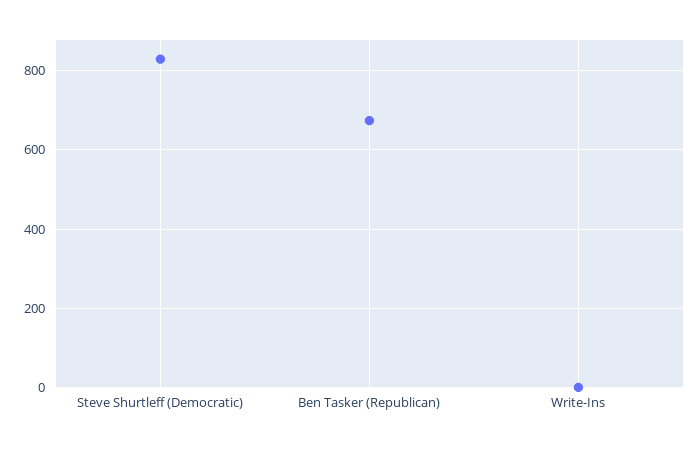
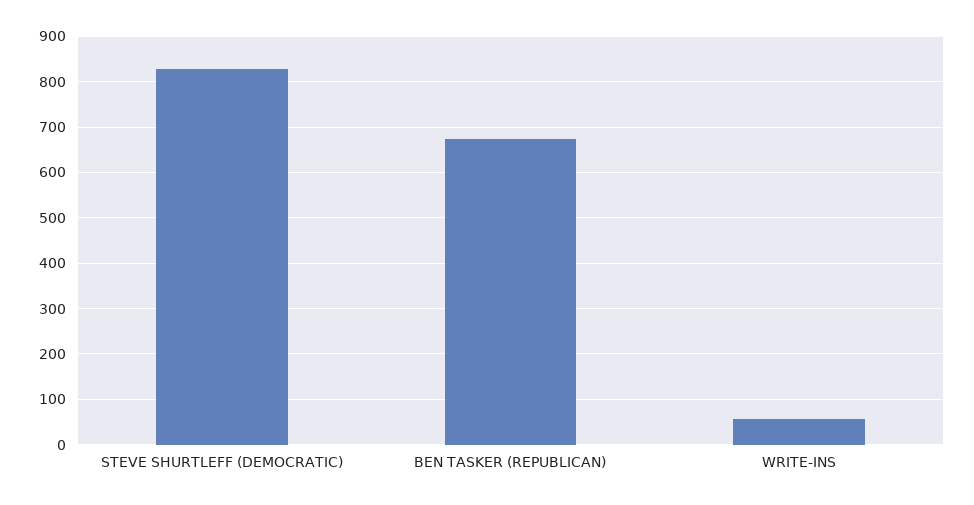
  {
    "Steve Shurtleff (Democratic)": 820,
    "Ben Tasker (Republican)": 680,
-   "Write-Ins": 0
+   "Write-Ins": 60
  }

